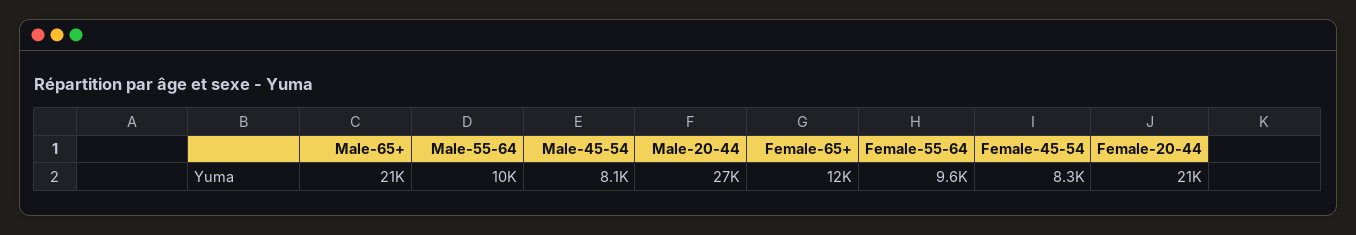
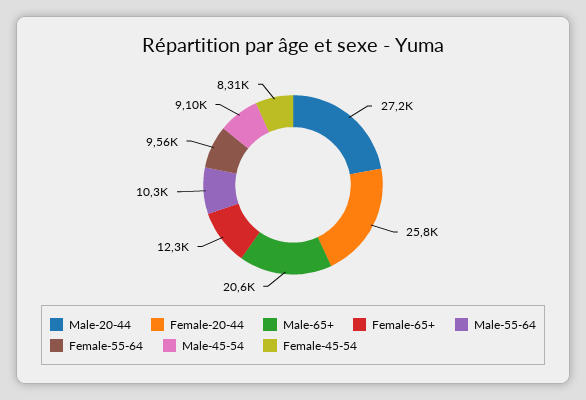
  {
    "Male-65+": 20600,
    "Male-55-64": 10300,
-   "Male-45-54": 8100,
+   "Male-45-54": 9100,
    "Male-20-44": 27200,
    "Female-65+": 12300,
    "Female-55-64": 9560,
    "Female-45-54": 8310,
-   "Female-20-44": 21000
+   "Female-20-44": 25800
  }

